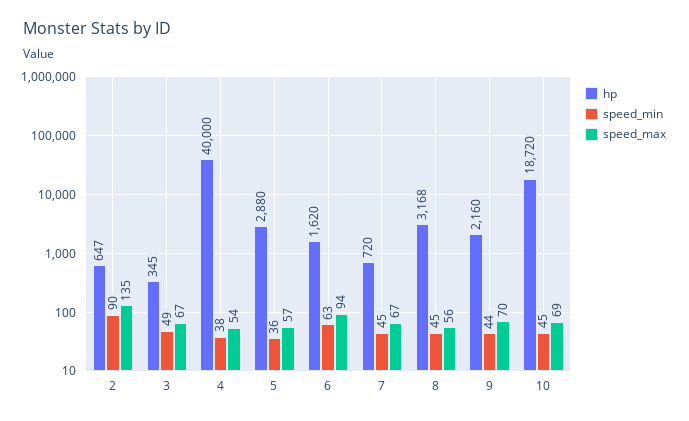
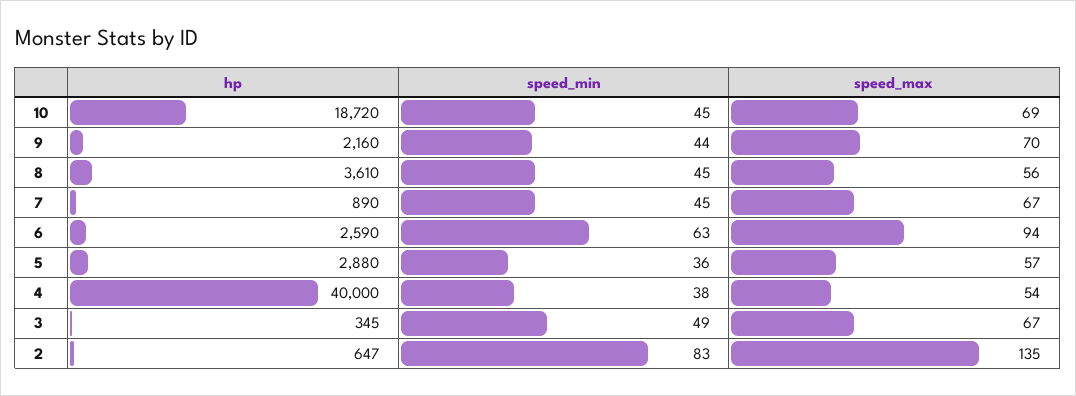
  {
    "hp": {
      "2": 647,
      "3": 345,
      "4": 40000,
      "5": 2880,
-     "6": 1620,
+     "6": 2590,
-     "7": 720,
+     "7": 890,
-     "8": 3168,
+     "8": 3610,
      "9": 2160,
      "10": 18720
    },
    "speed_min": {
-     "2": 90,
+     "2": 83,
      "3": 49,
      "4": 38,
      "5": 36,
      "6": 63,
      "7": 45,
      "8": 45,
      "9": 44,
      "10": 45
    },
    "speed_max": {
      "2": 135,
      "3": 67,
      "4": 54,
      "5": 57,
      "6": 94,
      "7": 67,
      "8": 56,
      "9": 70,
      "10": 69
    }
  }

